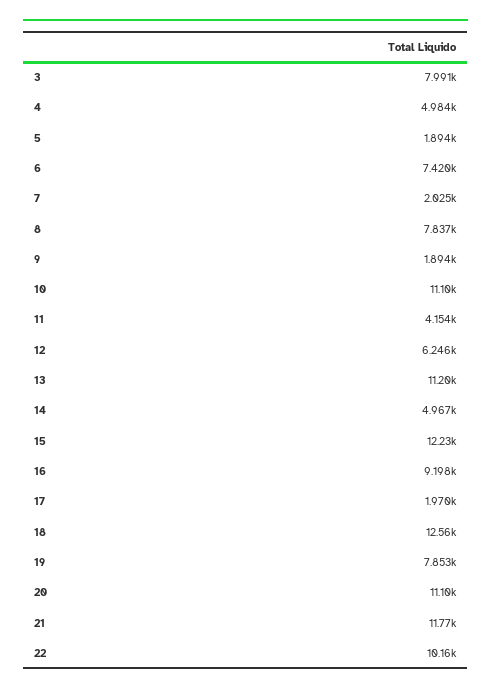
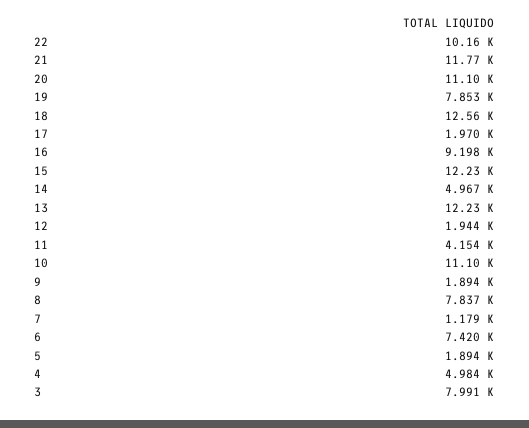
  {
    "3": 7991,
    "4": 4984,
    "5": 1894,
    "6": 7420,
-   "7": 2025,
+   "7": 1179,
    "8": 7837,
    "9": 1894,
    "10": 11100,
    "11": 4154,
-   "12": 6246,
+   "12": 1944,
-   "13": 11200,
+   "13": 12230,
    "14": 4967,
    "15": 12230,
    "16": 9198,
    "17": 1970,
    "18": 12560,
    "19": 7853,
    "20": 11100,
    "21": 11770,
    "22": 10160
  }

